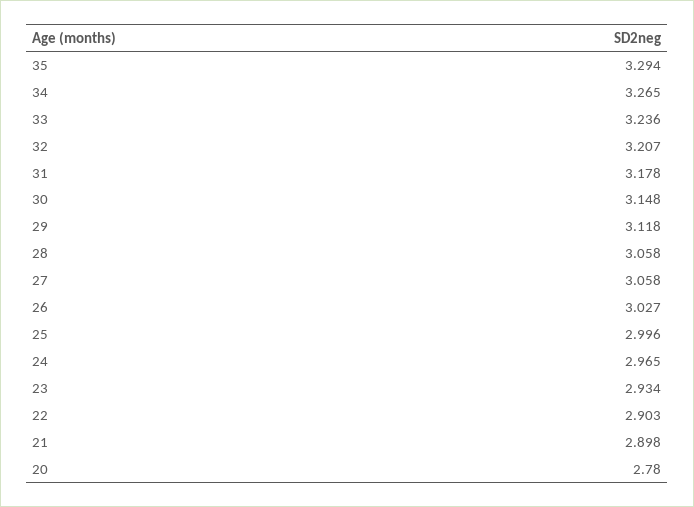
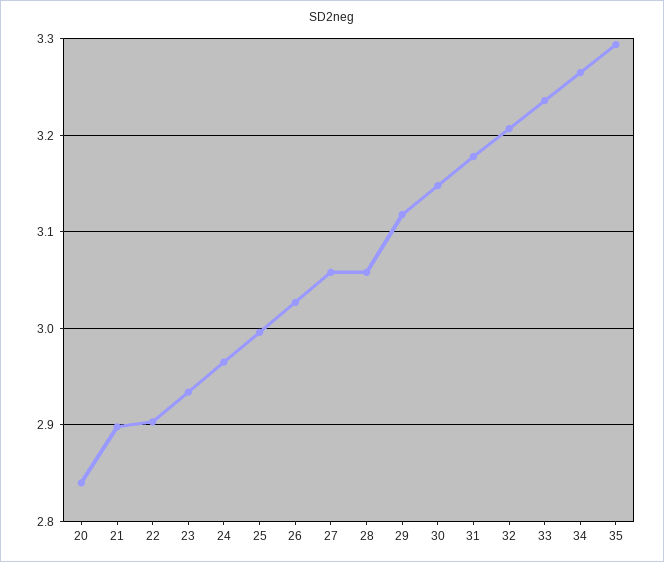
  {
    "35": 3.294,
    "34": 3.265,
    "33": 3.236,
    "32": 3.207,
    "31": 3.178,
    "30": 3.148,
    "29": 3.118,
    "28": 3.058,
    "27": 3.058,
    "26": 3.027,
    "25": 2.996,
    "24": 2.965,
    "23": 2.934,
    "22": 2.903,
    "21": 2.898,
-   "20": 2.78
+   "20": 2.84
  }

